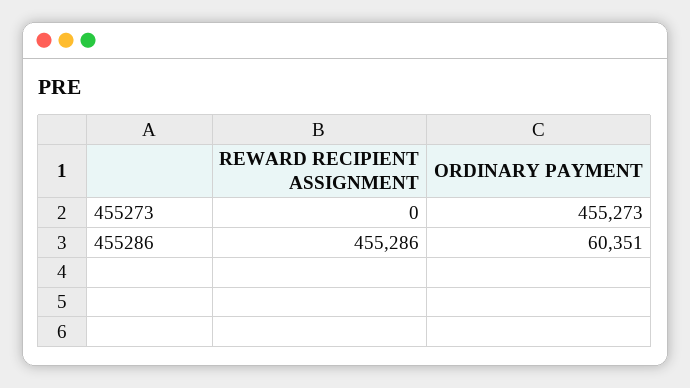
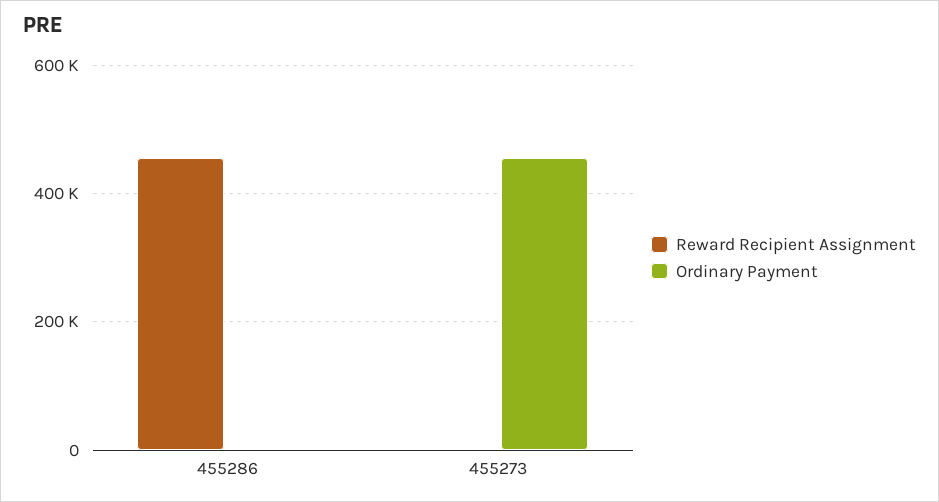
  {
    "REWARD RECIPIENT ASSIGNMENT": {
      "455273": 0,
      "455286": 455286
    },
    "ORDINARY PAYMENT": {
      "455273": 455273,
-     "455286": 60351
+     "455286": 0
    }
  }

